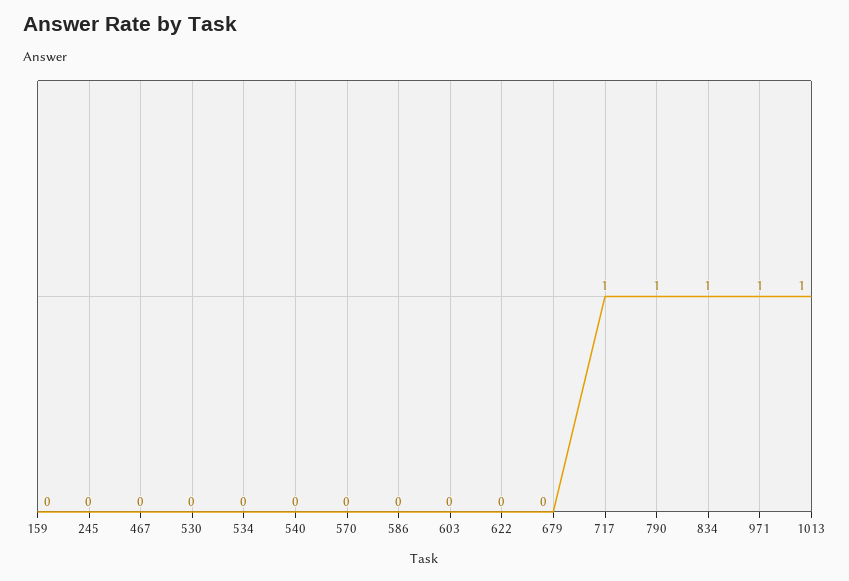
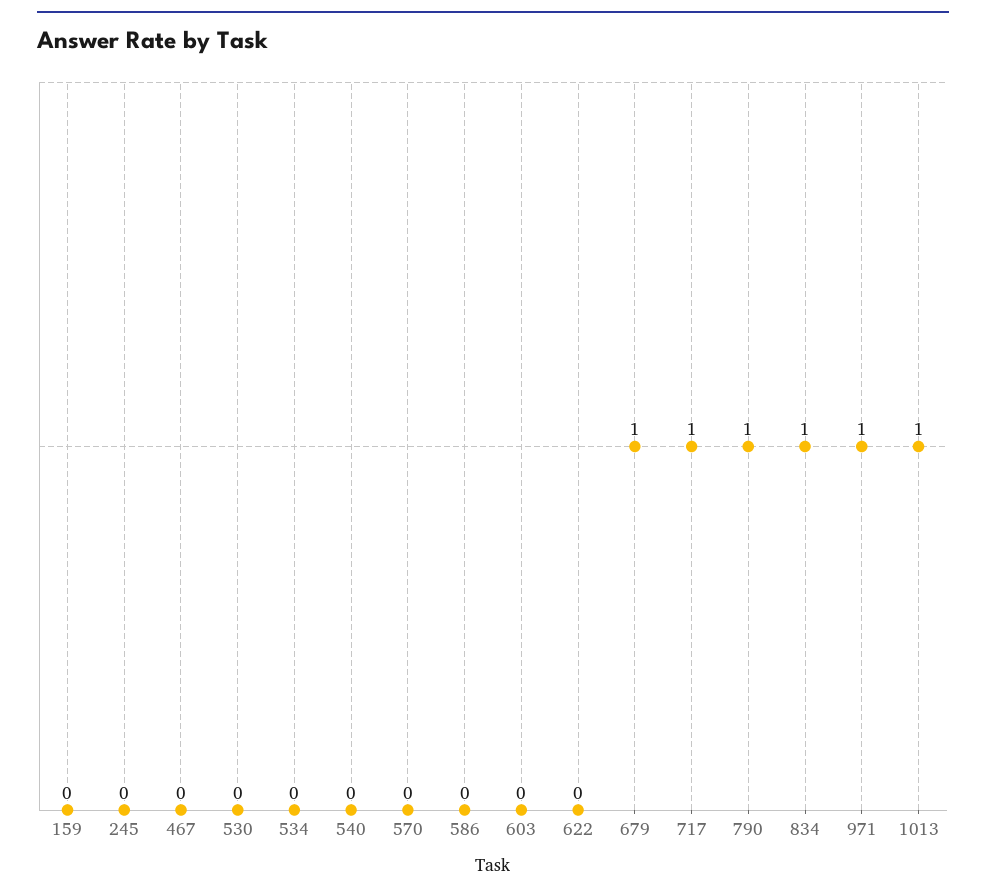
  {
    "159": 0,
    "245": 0,
    "467": 0,
    "530": 0,
    "534": 0,
    "540": 0,
    "570": 0,
    "586": 0,
    "603": 0,
    "622": 0,
-   "679": 0,
+   "679": 1,
    "717": 1,
    "790": 1,
    "834": 1,
    "971": 1,
    "1013": 1
  }

